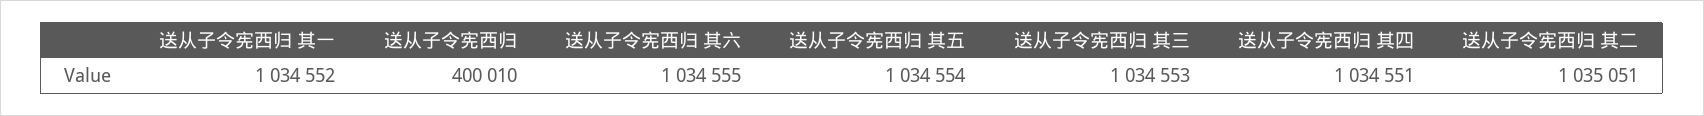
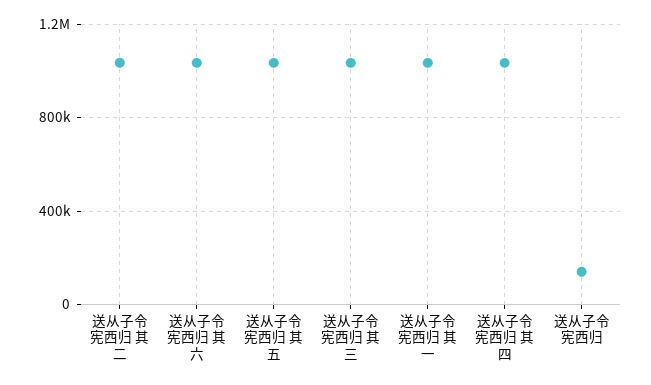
  {
    "送从子令宪西归 其一": 1034552,
-   "送从子令宪西归": 400010,
+   "送从子令宪西归": 150000,
    "送从子令宪西归 其六": 1034555,
    "送从子令宪西归 其五": 1034554,
    "送从子令宪西归 其三": 1034553,
    "送从子令宪西归 其四": 1034551,
    "送从子令宪西归 其二": 1035051
  }

